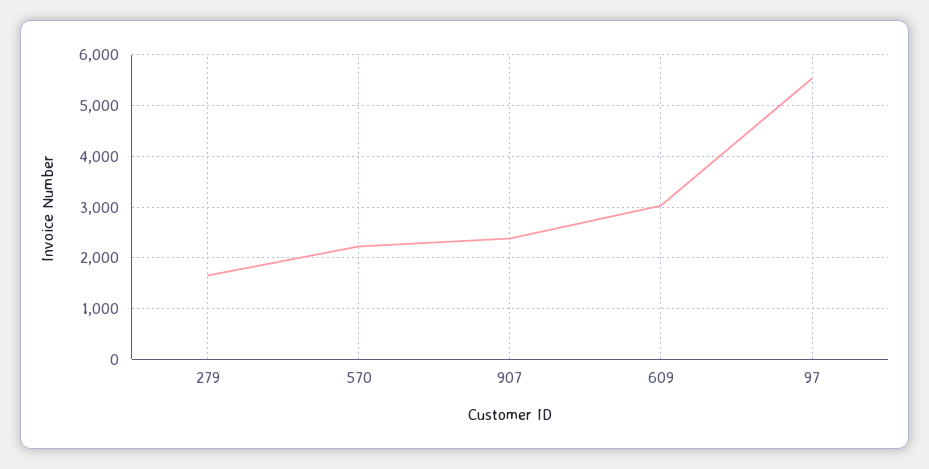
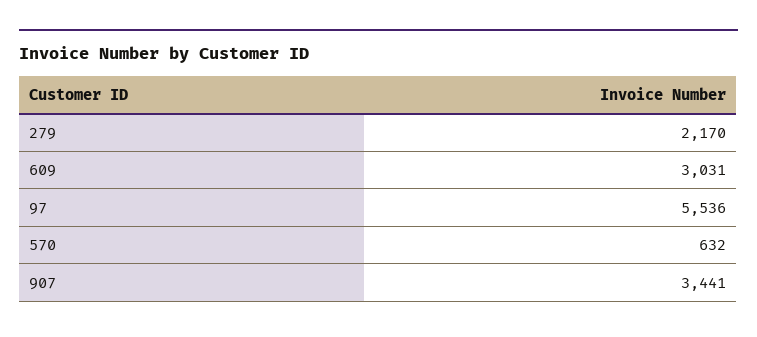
  {
-   "279": 1600,
+   "279": 2170,
-   "570": 2200,
+   "570": 632,
-   "907": 2400,
+   "907": 3441,
    "609": 3031,
    "97": 5536
  }

